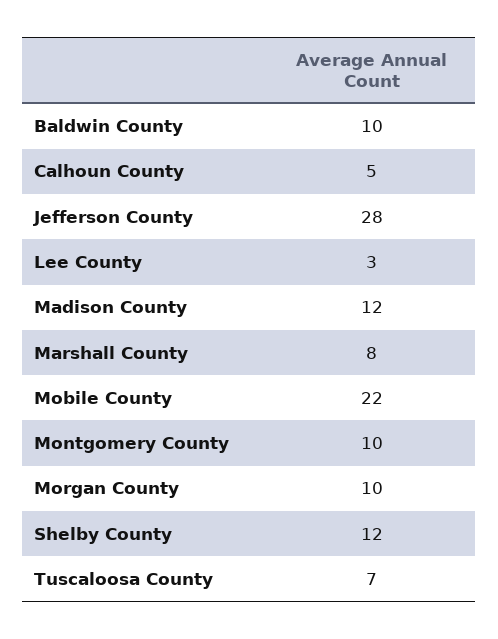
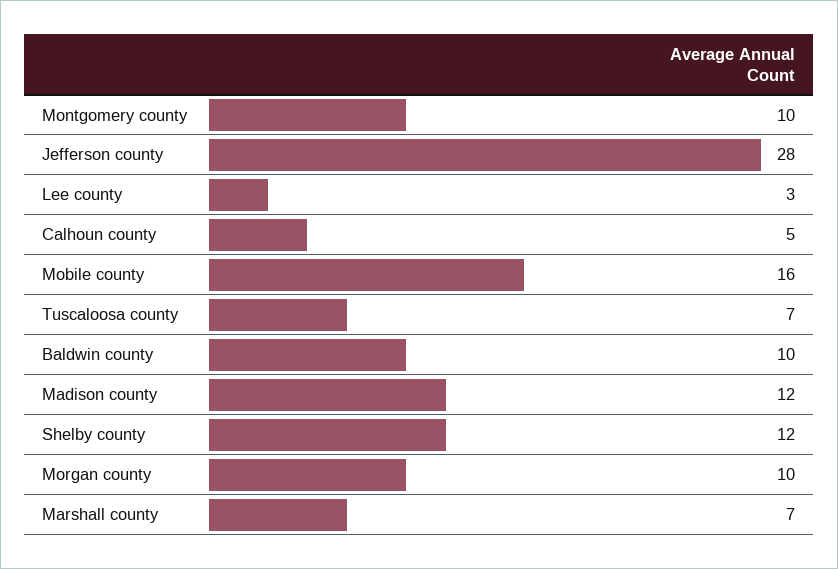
  {
    "Baldwin County": 10,
    "Calhoun County": 5,
    "Jefferson County": 28,
    "Lee County": 3,
    "Madison County": 12,
-   "Marshall County": 8,
+   "Marshall County": 7,
-   "Mobile County": 22,
+   "Mobile County": 16,
    "Montgomery County": 10,
    "Morgan County": 10,
    "Shelby County": 12,
    "Tuscaloosa County": 7
  }

